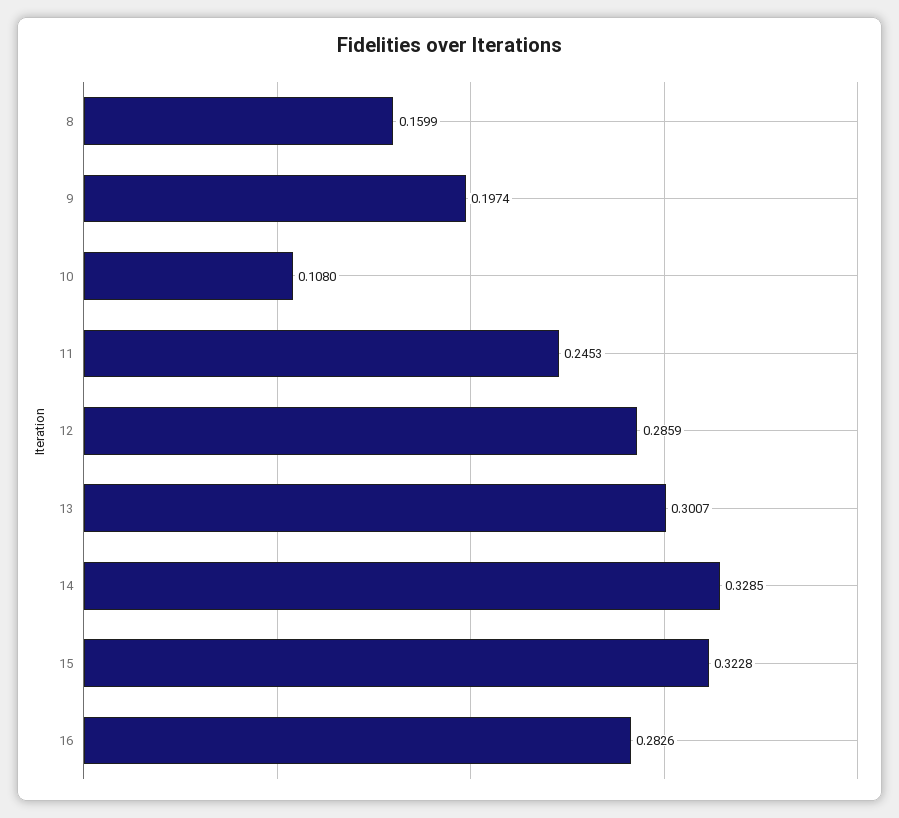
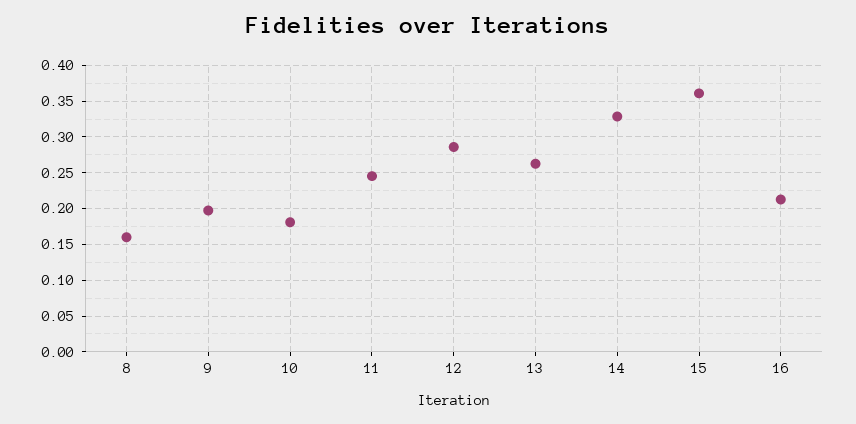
  {
    "8": 0.1599,
    "9": 0.1974,
-   "10": 0.108,
+   "10": 0.18,
    "11": 0.2453,
    "12": 0.2859,
-   "13": 0.3007,
+   "13": 0.26,
    "14": 0.3285,
-   "15": 0.3228,
+   "15": 0.36,
-   "16": 0.2826
+   "16": 0.21
  }

